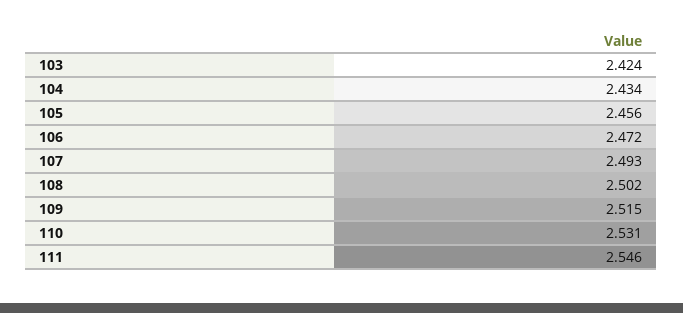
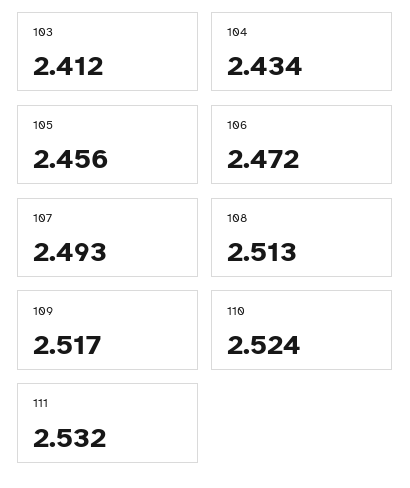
  {
-   "103": 2.424,
+   "103": 2.412,
    "104": 2.434,
    "105": 2.456,
    "106": 2.472,
    "107": 2.493,
-   "108": 2.502,
+   "108": 2.513,
-   "109": 2.515,
+   "109": 2.517,
-   "110": 2.531,
+   "110": 2.524,
-   "111": 2.546
+   "111": 2.532
  }

